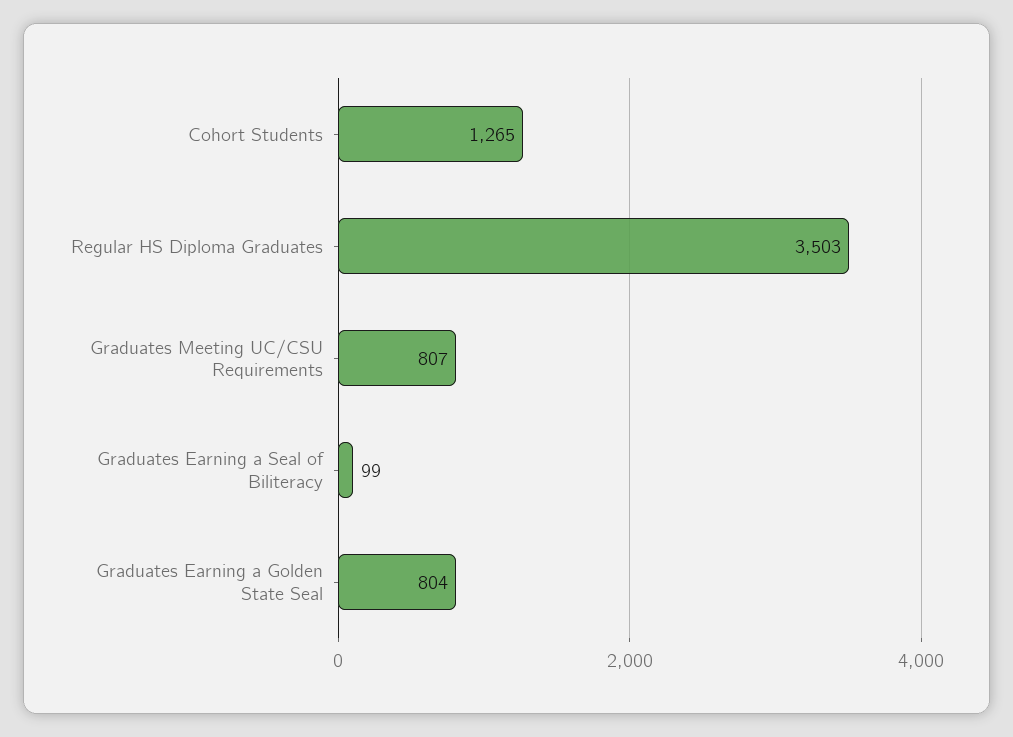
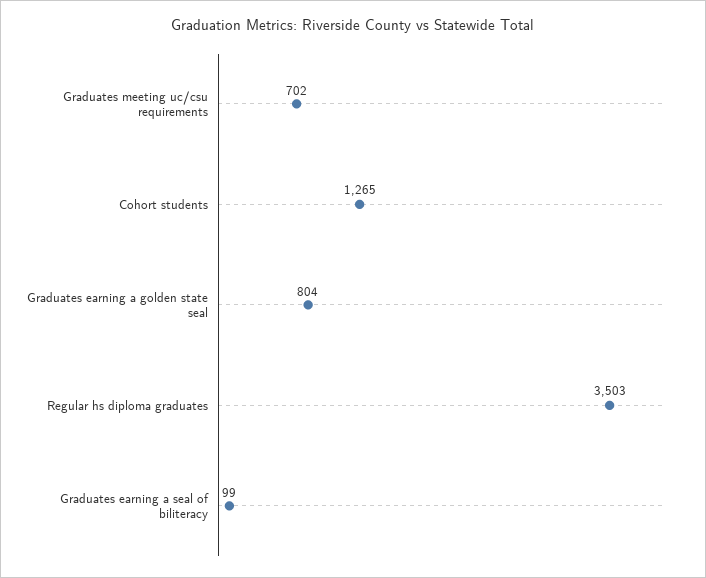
  {
    "Cohort Students": 1265,
    "Regular HS Diploma Graduates": 3503,
-   "Graduates Meeting UC/CSU Requirements": 807,
+   "Graduates Meeting UC/CSU Requirements": 702,
    "Graduates Earning a Seal of Biliteracy": 99,
    "Graduates Earning a Golden State Seal": 804
  }

